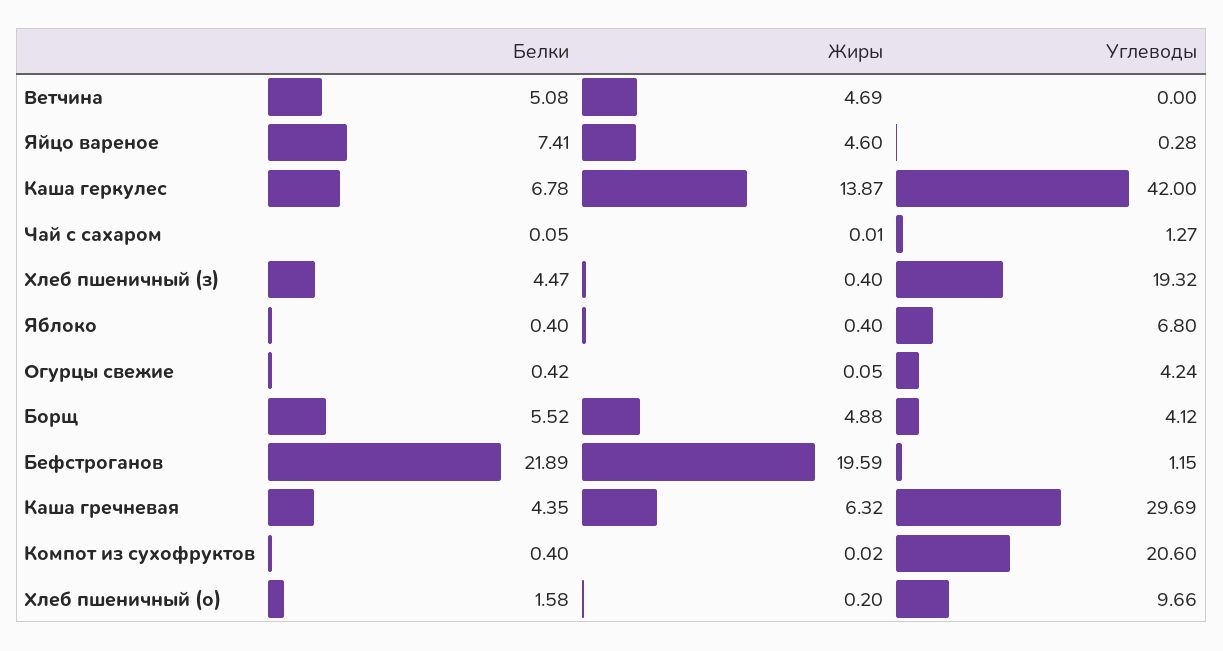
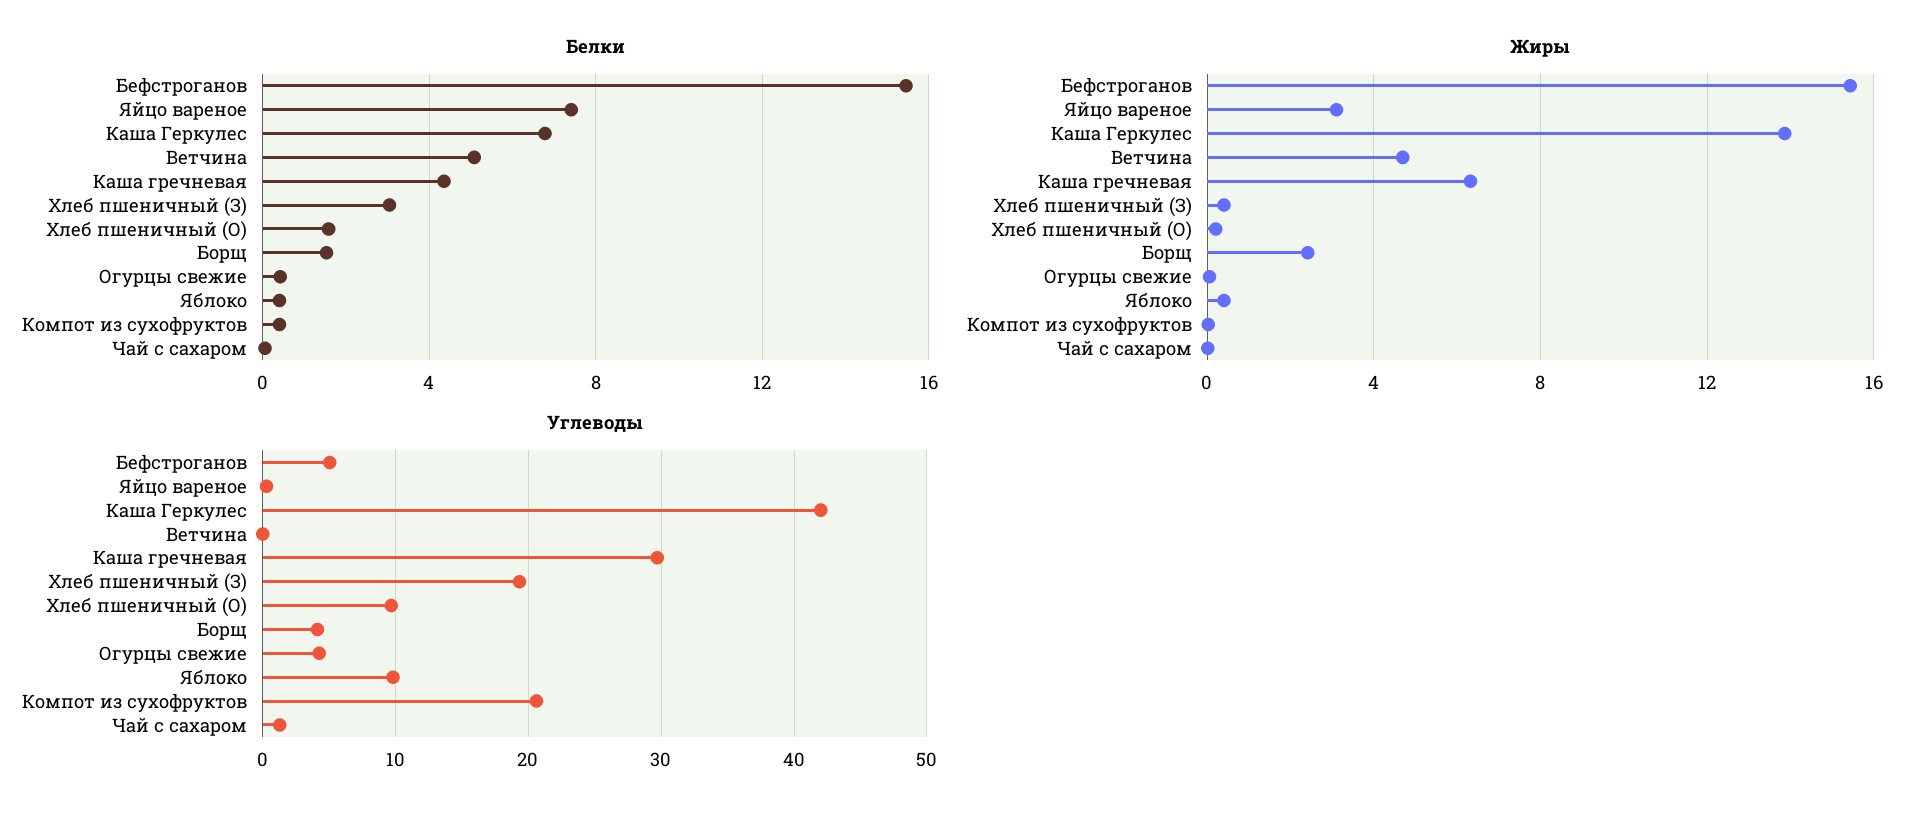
  {
    "Белки": {
      "Ветчина": 5.08,
      "Яйцо вареное": 7.41,
      "Каша геркулес": 6.78,
      "Чай с сахаром": 0.05,
-     "Хлеб пшеничный (з)": 4.47,
+     "Хлеб пшеничный (з)": 3,
      "Яблоко": 0.4,
      "Огурцы свежие": 0.42,
-     "Борщ": 5.52,
+     "Борщ": 1.5,
-     "Бефстроганов": 21.89,
+     "Бефстроганов": 15.5,
      "Каша гречневая": 4.35,
      "Компот из сухофруктов": 0.4,
      "Хлеб пшеничный (о)": 1.58
    },
    "Жиры": {
      "Ветчина": 4.69,
-     "Яйцо вареное": 4.6,
+     "Яйцо вареное": 3,
      "Каша геркулес": 13.87,
      "Чай с сахаром": 0.01,
      "Хлеб пшеничный (з)": 0.4,
      "Яблоко": 0.4,
      "Огурцы свежие": 0.05,
-     "Борщ": 4.88,
+     "Борщ": 2.5,
-     "Бефстроганов": 19.59,
+     "Бефстроганов": 15.5,
      "Каша гречневая": 6.32,
      "Компот из сухофруктов": 0.02,
      "Хлеб пшеничный (о)": 0.2
    },
    "Углеводы": {
      "Ветчина": 0,
      "Яйцо вареное": 0.28,
      "Каша геркулес": 42,
      "Чай с сахаром": 1.27,
      "Хлеб пшеничный (з)": 19.32,
-     "Яблоко": 6.8,
+     "Яблоко": 10,
      "Огурцы свежие": 4.24,
      "Борщ": 4.12,
-     "Бефстроганов": 1.15,
+     "Бефстроганов": 5,
      "Каша гречневая": 29.69,
      "Компот из сухофруктов": 20.6,
      "Хлеб пшеничный (о)": 9.66
    }
  }

